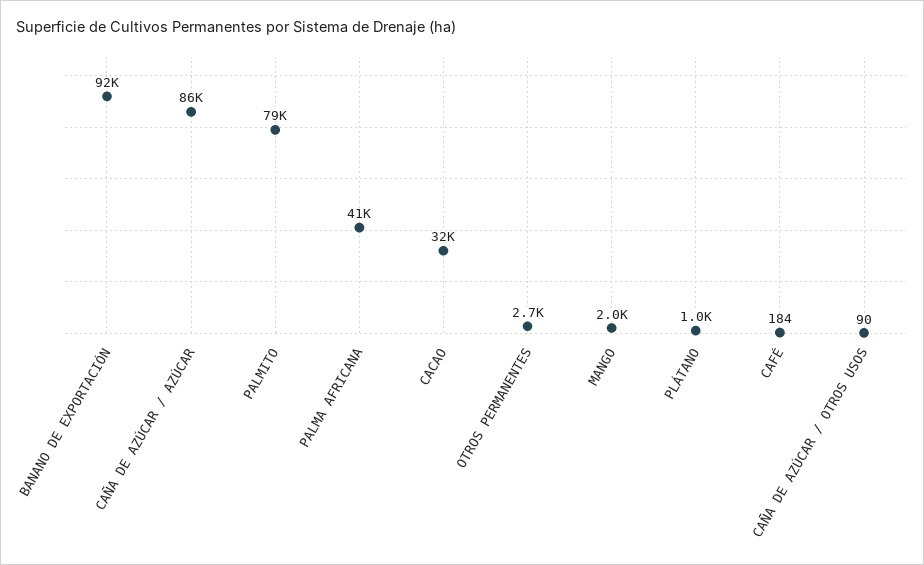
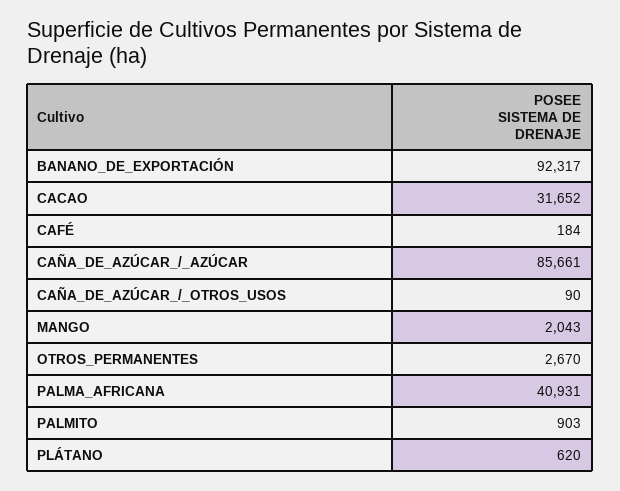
  {
    "BANANO DE EXPORTACIÓN": 92317,
    "CAÑA DE AZÚCAR / AZÚCAR": 85661,
-   "PALMITO": 79000,
+   "PALMITO": 903,
    "PALMA AFRICANA": 40931,
    "CACAO": 31652,
    "OTROS PERMANENTES": 2670,
    "MANGO": 2043,
-   "PLÁTANO": 1000,
+   "PLÁTANO": 620,
    "CAFÉ": 184,
    "CAÑA DE AZÚCAR / OTROS USOS": 90
  }

